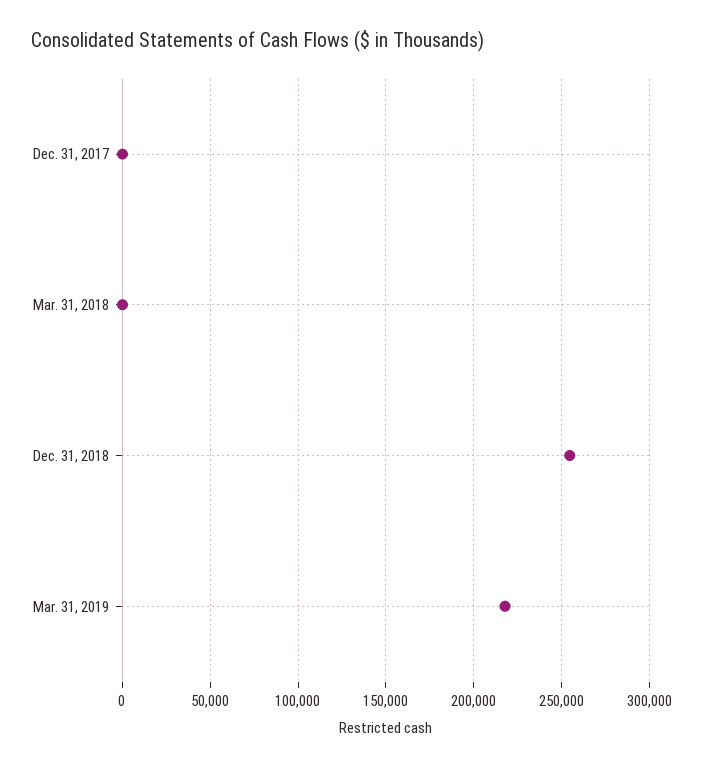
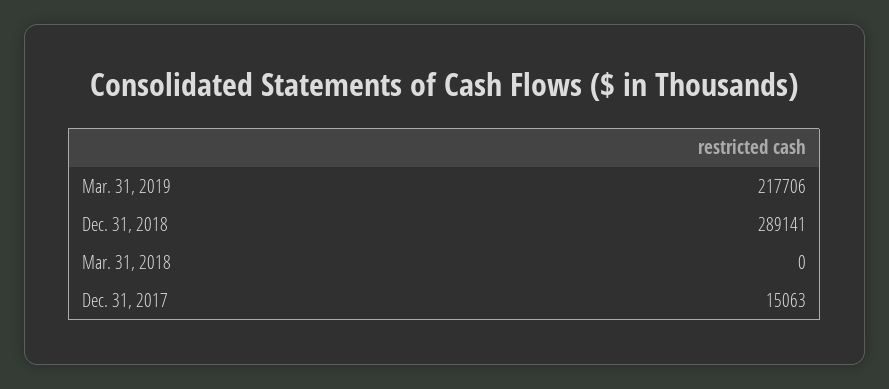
  {
-   "Dec. 31, 2017": 0,
+   "Dec. 31, 2017": 15063,
    "Mar. 31, 2018": 0,
-   "Dec. 31, 2018": 255000,
+   "Dec. 31, 2018": 289141,
    "Mar. 31, 2019": 217706
  }

